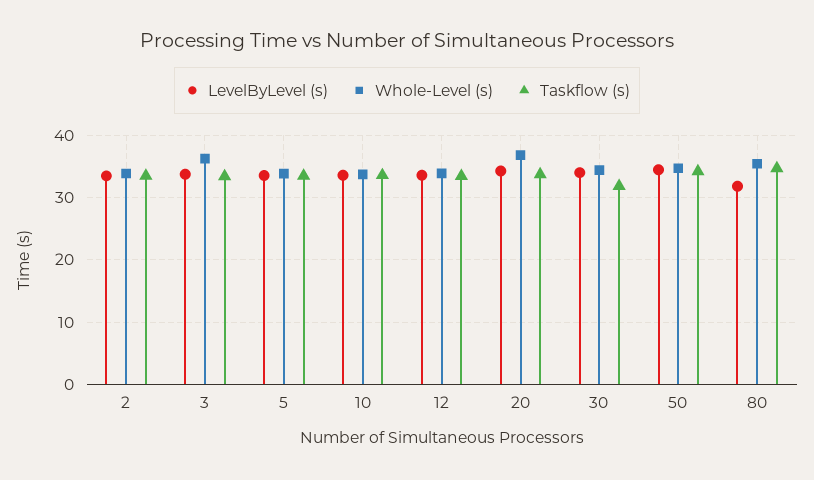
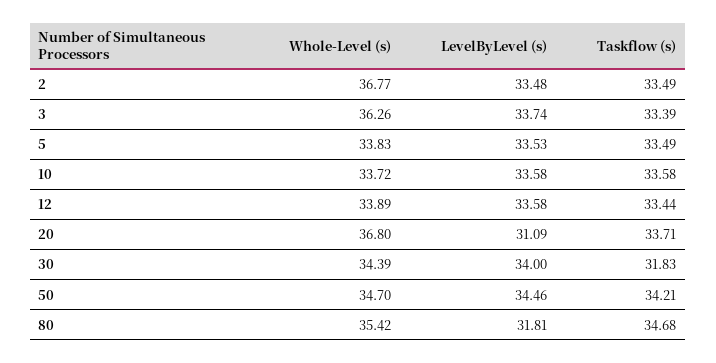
  {
    "LevelByLevel (s)": {
      "2": 33.48,
      "3": 33.74,
      "5": 33.53,
      "10": 33.58,
      "12": 33.58,
-     "20": 34,
+     "20": 31.09,
      "30": 34,
      "50": 34.46,
      "80": 31.81
    },
    "Whole-Level (s)": {
-     "2": 34,
+     "2": 36.77,
      "3": 36.26,
      "5": 33.83,
      "10": 33.72,
      "12": 33.89,
      "20": 36.8,
      "30": 34.39,
      "50": 34.7,
      "80": 35.42
    },
    "Taskflow (s)": {
      "2": 33.49,
      "3": 33.39,
      "5": 33.49,
      "10": 33.58,
      "12": 33.44,
      "20": 33.71,
      "30": 31.83,
      "50": 34.21,
      "80": 34.68
    }
  }

